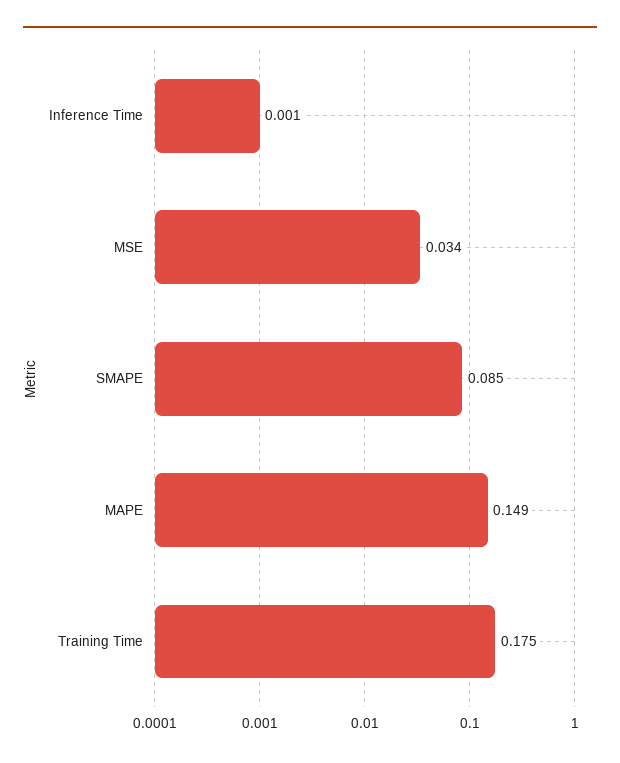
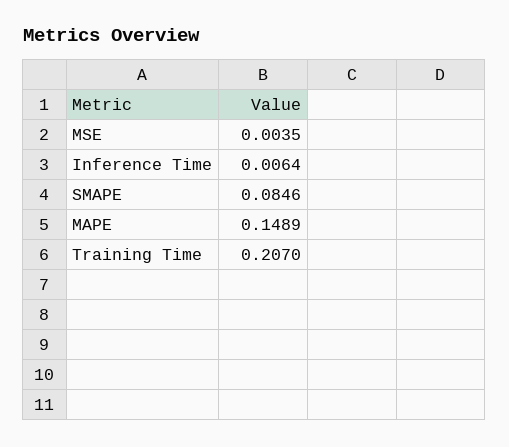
  {
-   "Inference Time": 0.001,
+   "Inference Time": 0.0064,
-   "MSE": 0.034,
+   "MSE": 0.0035,
    "SMAPE": 0.0846,
    "MAPE": 0.1489,
-   "Training Time": 0.175
+   "Training Time": 0.207
  }

